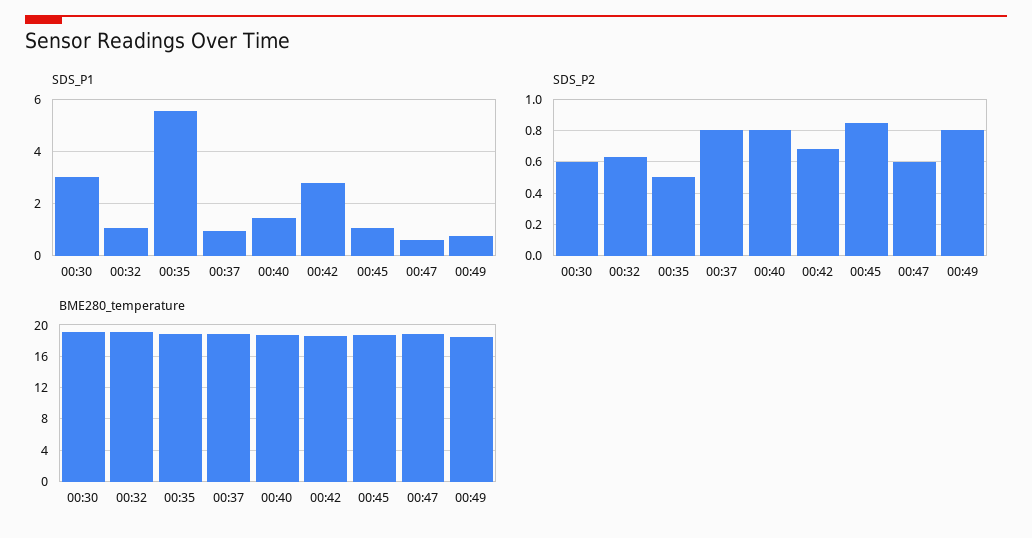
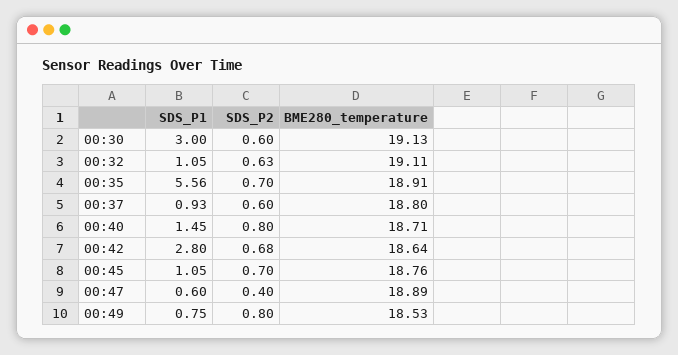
  {
    "SDS_P1": {
      "00:30": 3,
      "00:32": 1.05,
      "00:35": 5.56,
      "00:37": 0.93,
      "00:40": 1.45,
      "00:42": 2.8,
      "00:45": 1.05,
      "00:47": 0.6,
      "00:49": 0.75
    },
    "SDS_P2": {
      "00:30": 0.6,
      "00:32": 0.63,
-     "00:35": 0.5,
+     "00:35": 0.7,
-     "00:37": 0.8,
+     "00:37": 0.6,
      "00:40": 0.8,
      "00:42": 0.68,
-     "00:45": 0.85,
+     "00:45": 0.7,
-     "00:47": 0.6,
+     "00:47": 0.4,
      "00:49": 0.8
    },
    "BME280_temperature": {
      "00:30": 19.13,
      "00:32": 19.11,
      "00:35": 18.91,
      "00:37": 18.8,
      "00:40": 18.71,
      "00:42": 18.64,
      "00:45": 18.76,
      "00:47": 18.89,
      "00:49": 18.53
    }
  }

